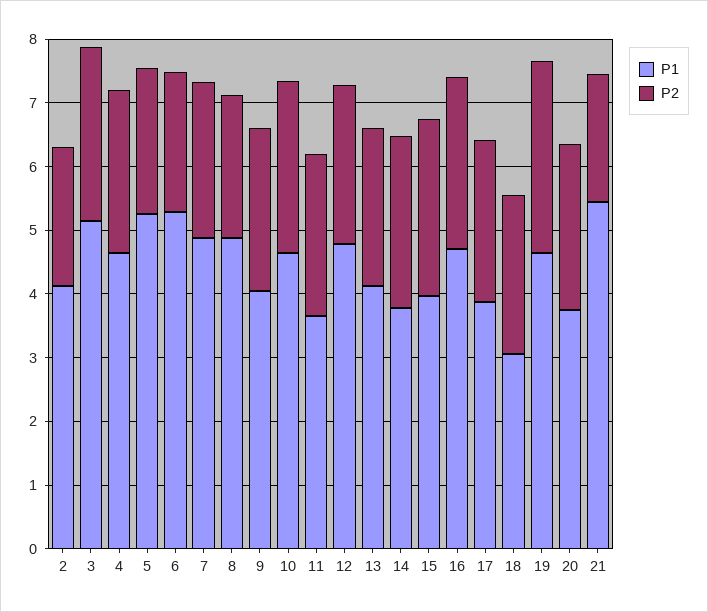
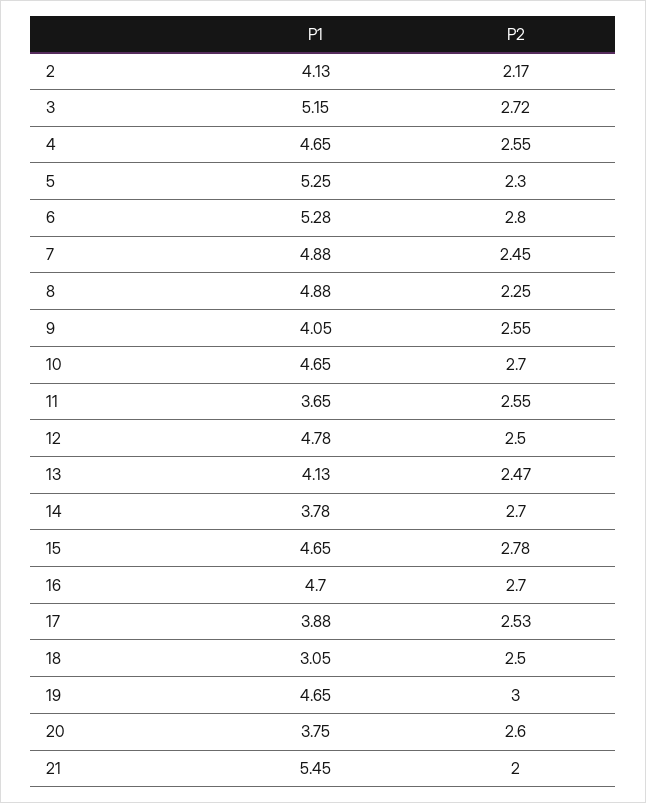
  {
    "P1": {
      "2": 4.13,
      "3": 5.15,
      "4": 4.65,
      "5": 5.25,
      "6": 5.28,
      "7": 4.88,
      "8": 4.88,
      "9": 4.05,
      "10": 4.65,
      "11": 3.65,
      "12": 4.78,
      "13": 4.13,
      "14": 3.78,
-     "15": 4,
+     "15": 4.65,
      "16": 4.7,
      "17": 3.88,
      "18": 3.05,
      "19": 4.65,
      "20": 3.75,
      "21": 5.45
    },
    "P2": {
      "2": 2.17,
      "3": 2.72,
      "4": 2.55,
      "5": 2.3,
-     "6": 2.2,
+     "6": 2.8,
      "7": 2.45,
      "8": 2.25,
      "9": 2.55,
      "10": 2.7,
      "11": 2.55,
      "12": 2.5,
      "13": 2.47,
      "14": 2.7,
      "15": 2.78,
      "16": 2.7,
      "17": 2.53,
      "18": 2.5,
      "19": 3,
      "20": 2.6,
      "21": 2
    }
  }

